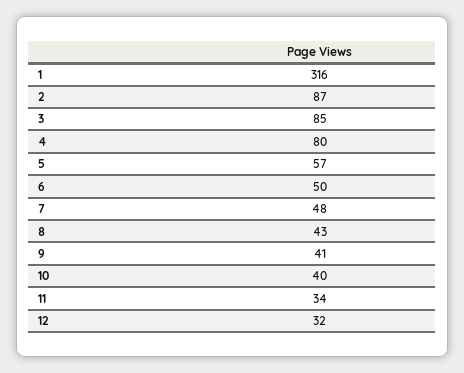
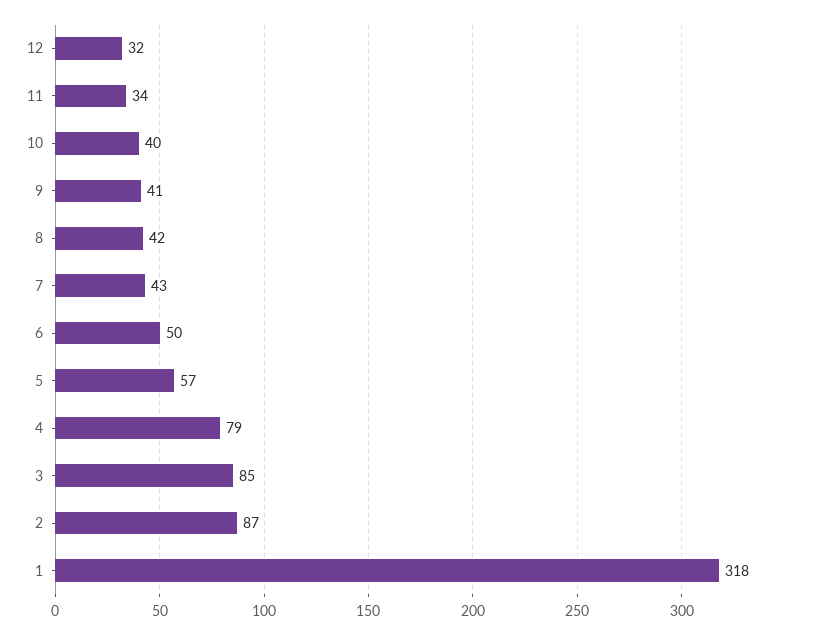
  {
-   "1": 316,
+   "1": 318,
    "2": 87,
    "3": 85,
-   "4": 80,
+   "4": 79,
    "5": 57,
    "6": 50,
-   "7": 48,
+   "7": 43,
-   "8": 43,
+   "8": 42,
    "9": 41,
    "10": 40,
    "11": 34,
    "12": 32
  }

